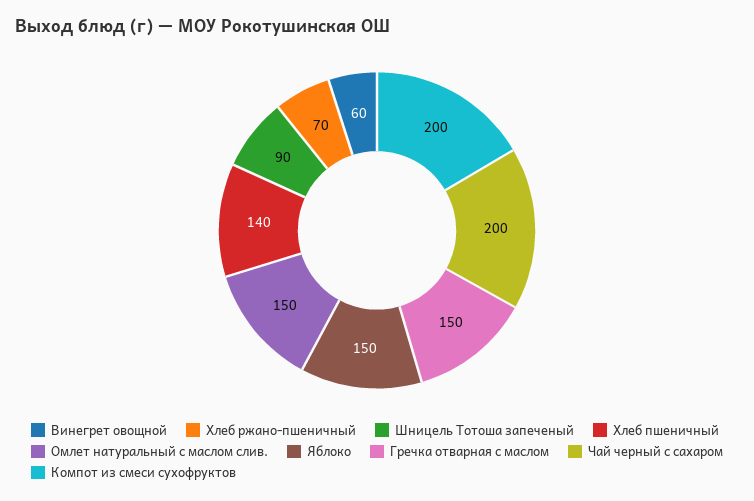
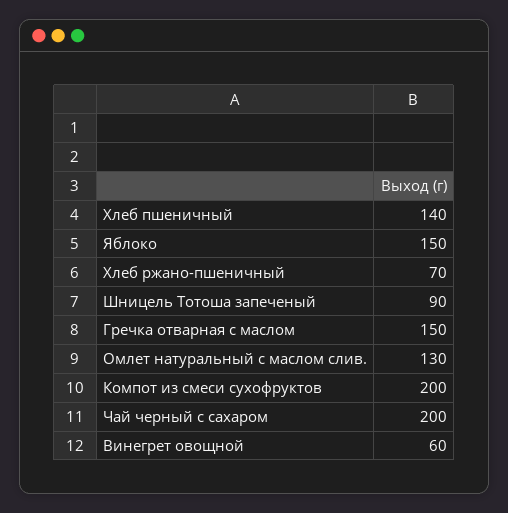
  {
    "Винегрет овощной": 60,
    "Хлеб ржано-пшеничный": 70,
    "Шницель Тотоша запеченый": 90,
    "Хлеб пшеничный": 140,
-   "Омлет натуральный с маслом слив.": 150,
+   "Омлет натуральный с маслом слив.": 130,
    "Яблоко": 150,
    "Гречка отварная с маслом": 150,
    "Чай черный с сахаром": 200,
    "Компот из смеси сухофруктов": 200
  }

